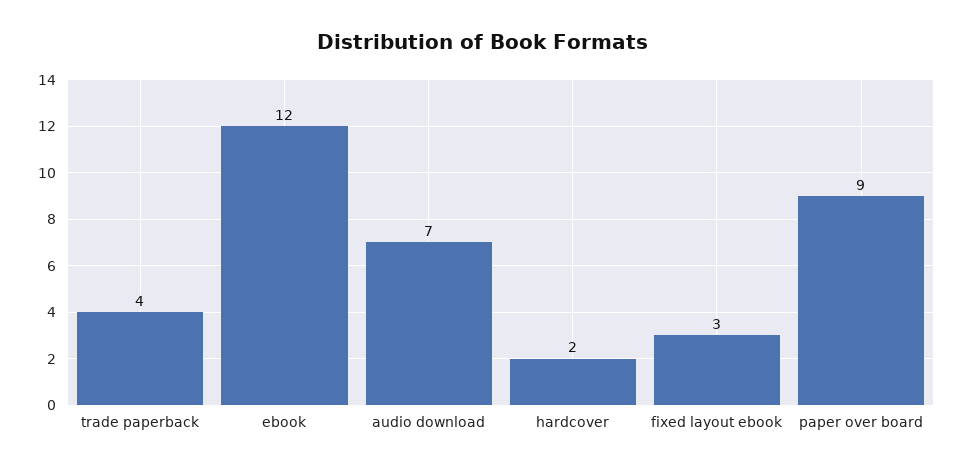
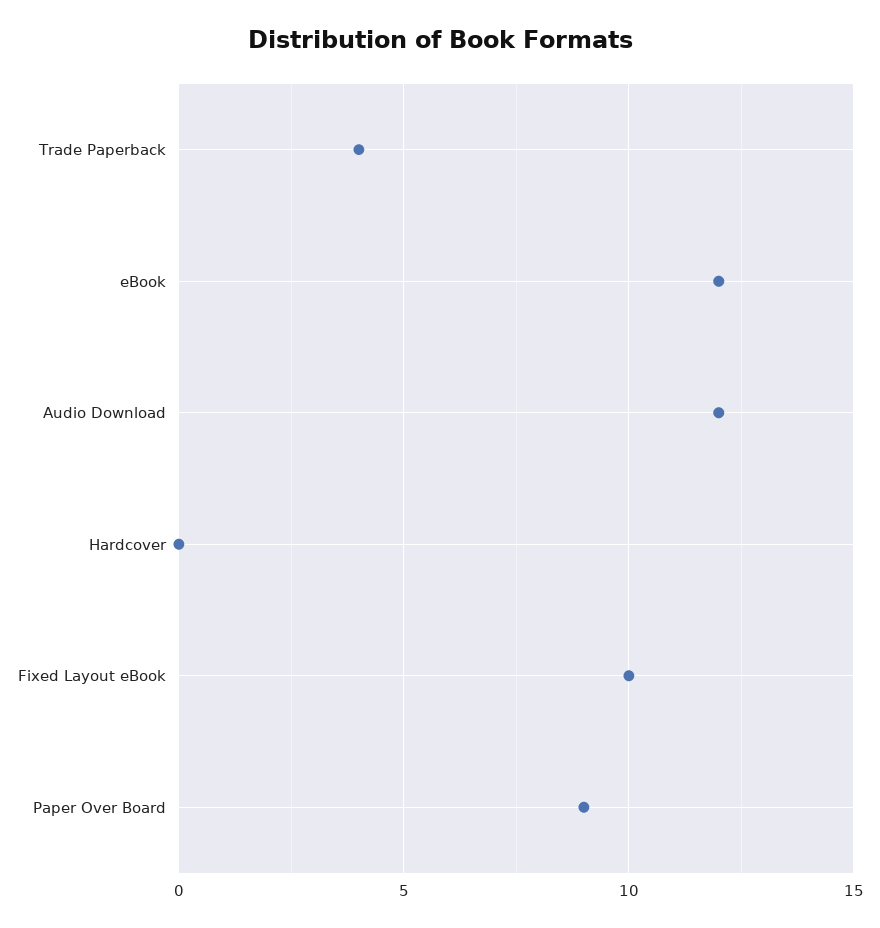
  {
    "trade paperback": 4,
    "ebook": 12,
-   "audio download": 7,
+   "audio download": 12,
-   "hardcover": 2,
+   "hardcover": 0,
-   "fixed layout ebook": 3,
+   "fixed layout ebook": 10,
    "paper over board": 9
  }

